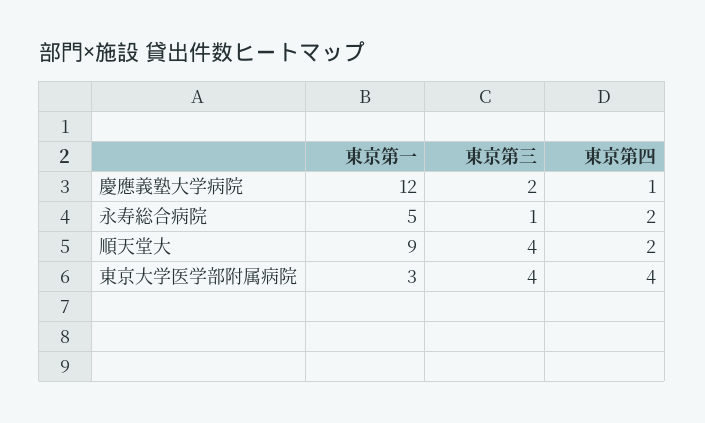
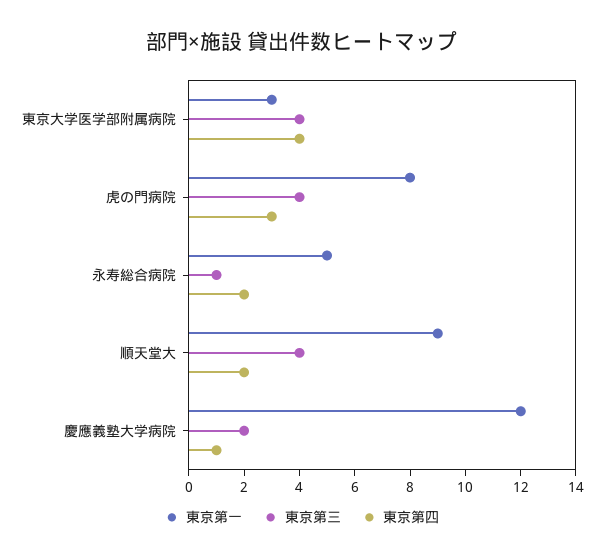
  {
    "東京第一": {
      "慶應義塾大学病院": 12,
      "永寿総合病院": 5,
      "順天堂大": 9,
-     "東京大学医学部附属病院": 3
+     "東京大学医学部附属病院": 3,
+     "虎の門病院": 8
    },
    "東京第三": {
      "慶應義塾大学病院": 2,
      "永寿総合病院": 1,
      "順天堂大": 4,
-     "東京大学医学部附属病院": 4
+     "東京大学医学部附属病院": 4,
+     "虎の門病院": 4
    },
    "東京第四": {
      "慶應義塾大学病院": 1,
      "永寿総合病院": 2,
      "順天堂大": 2,
-     "東京大学医学部附属病院": 4
+     "東京大学医学部附属病院": 4,
+     "虎の門病院": 3
    }
  }

